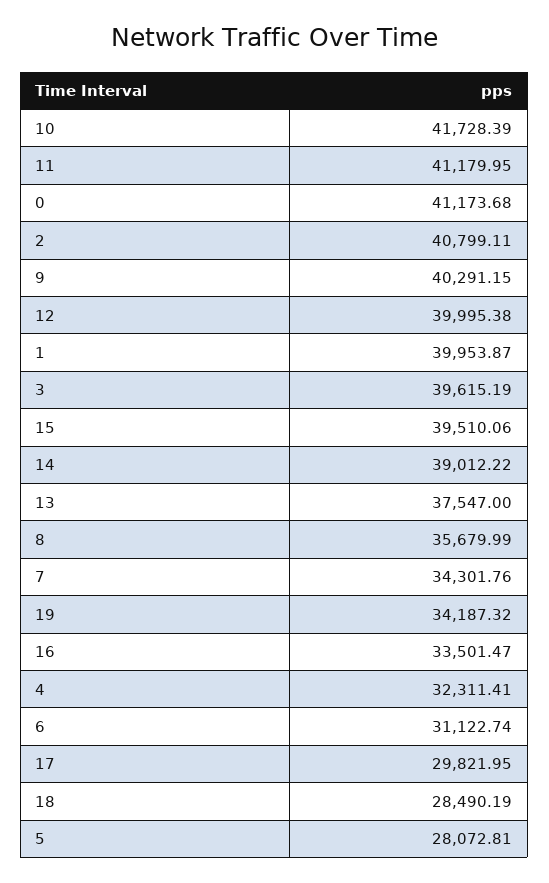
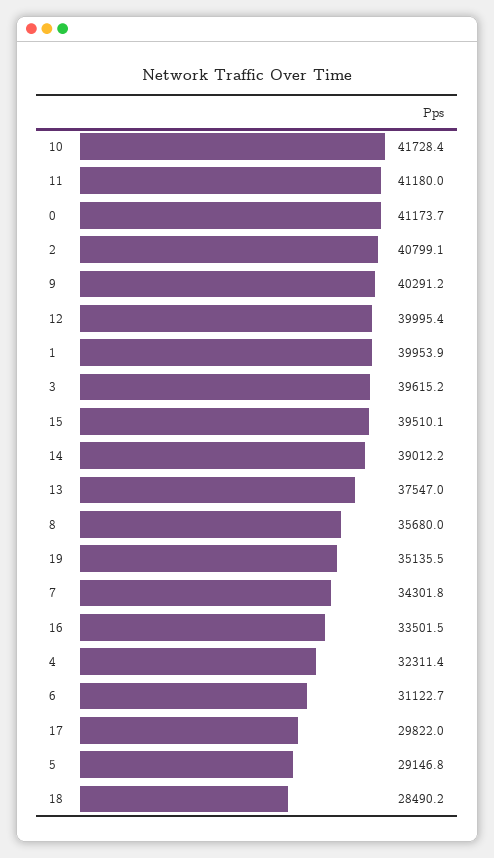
  {
    "10": 41728.39,
    "11": 41179.95,
    "0": 41173.68,
    "2": 40799.11,
    "9": 40291.15,
    "12": 39995.38,
    "1": 39953.87,
    "3": 39615.19,
    "15": 39510.06,
    "14": 39012.22,
    "13": 37547,
    "8": 35679.99,
    "7": 34301.76,
-   "19": 34187.32,
+   "19": 35135.5,
    "16": 33501.47,
    "4": 32311.41,
    "6": 31122.74,
    "17": 29821.95,
    "18": 28490.19,
-   "5": 28072.81
+   "5": 29146.8
  }

